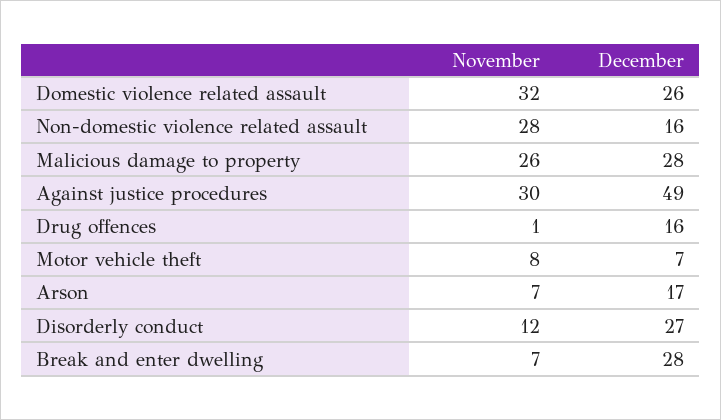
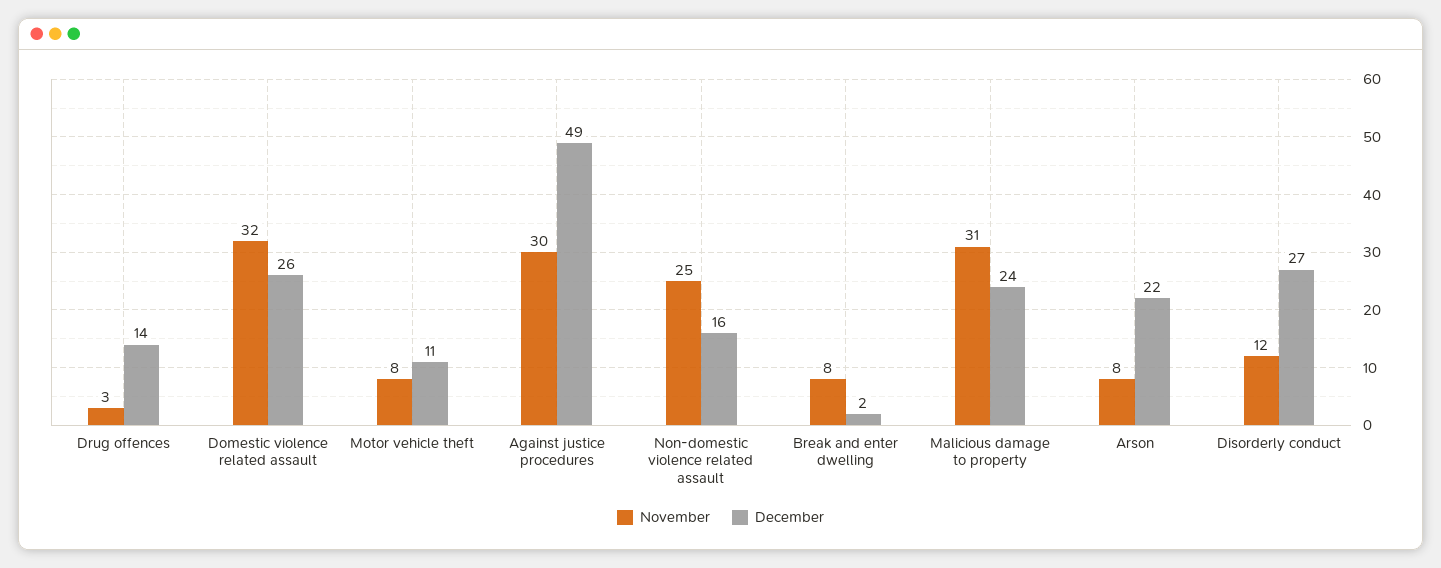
  {
    "November": {
      "Domestic violence related assault": 32,
-     "Non-domestic violence related assault": 28,
+     "Non-domestic violence related assault": 25,
-     "Malicious damage to property": 26,
+     "Malicious damage to property": 31,
      "Against justice procedures": 30,
-     "Drug offences": 1,
+     "Drug offences": 3,
      "Motor vehicle theft": 8,
-     "Arson": 7,
+     "Arson": 8,
      "Disorderly conduct": 12,
-     "Break and enter dwelling": 7
+     "Break and enter dwelling": 8
    },
    "December": {
      "Domestic violence related assault": 26,
      "Non-domestic violence related assault": 16,
-     "Malicious damage to property": 28,
+     "Malicious damage to property": 24,
      "Against justice procedures": 49,
-     "Drug offences": 16,
+     "Drug offences": 14,
-     "Motor vehicle theft": 7,
+     "Motor vehicle theft": 11,
-     "Arson": 17,
+     "Arson": 22,
      "Disorderly conduct": 27,
-     "Break and enter dwelling": 28
+     "Break and enter dwelling": 2
    }
  }

